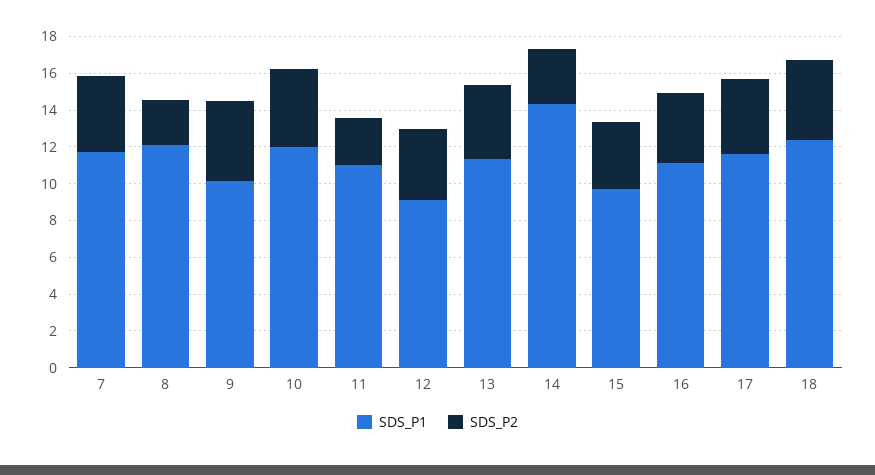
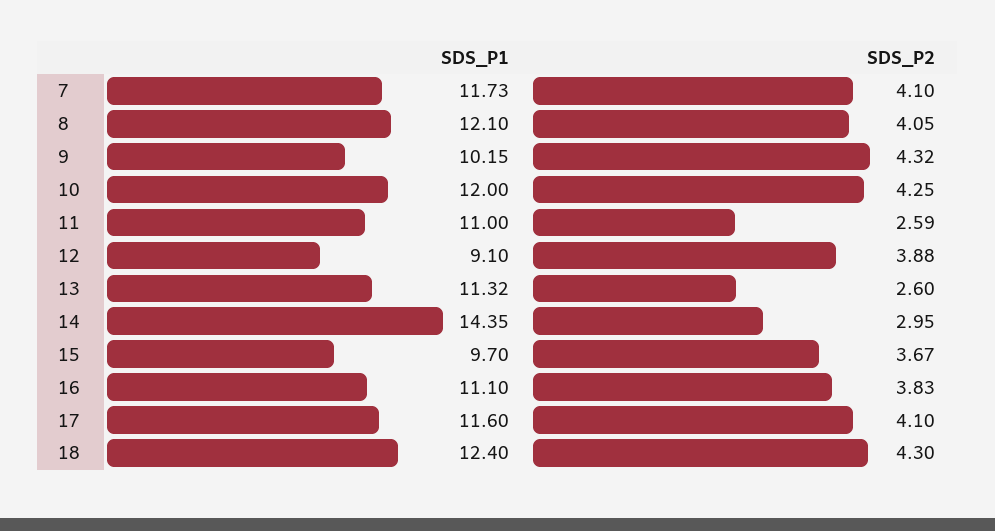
  {
    "SDS_P1": {
      "7": 11.73,
      "8": 12.1,
      "9": 10.15,
      "10": 12,
      "11": 11,
      "12": 9.1,
      "13": 11.32,
      "14": 14.35,
      "15": 9.7,
      "16": 11.1,
      "17": 11.6,
      "18": 12.4
    },
    "SDS_P2": {
      "7": 4.1,
-     "8": 2.5,
+     "8": 4.05,
      "9": 4.32,
      "10": 4.25,
      "11": 2.59,
      "12": 3.88,
-     "13": 4,
+     "13": 2.6,
      "14": 2.95,
      "15": 3.67,
      "16": 3.83,
      "17": 4.1,
      "18": 4.3
    }
  }

